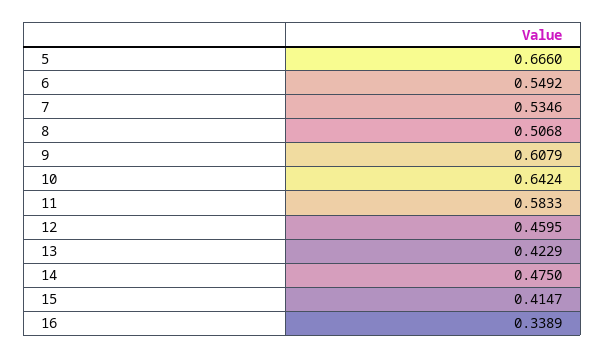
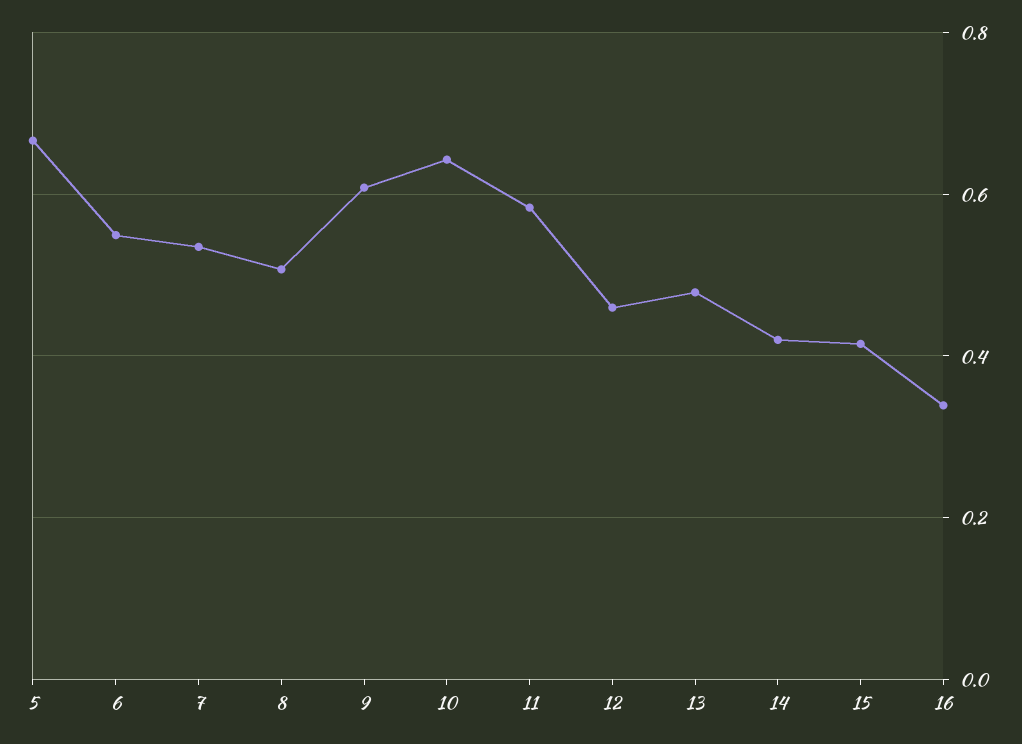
  {
    "5": 0.666,
    "6": 0.5492,
    "7": 0.5346,
    "8": 0.5068,
    "9": 0.6079,
    "10": 0.6424,
    "11": 0.5833,
    "12": 0.4595,
-   "13": 0.4229,
+   "13": 0.48,
-   "14": 0.475,
+   "14": 0.42,
    "15": 0.4147,
    "16": 0.3389
  }

